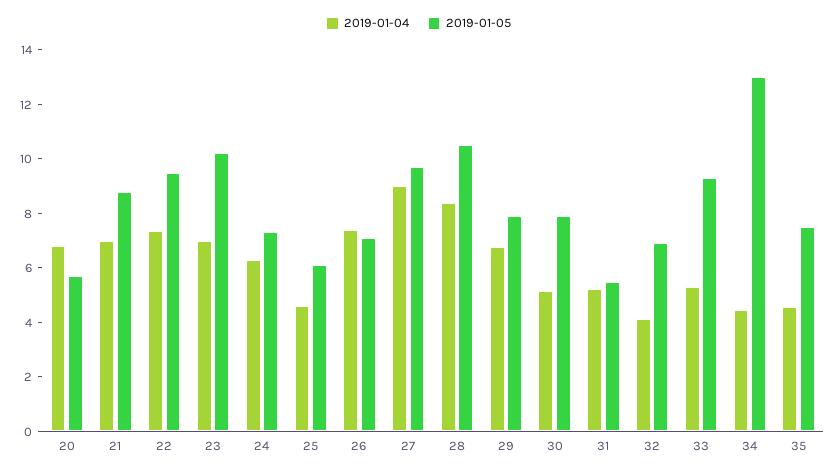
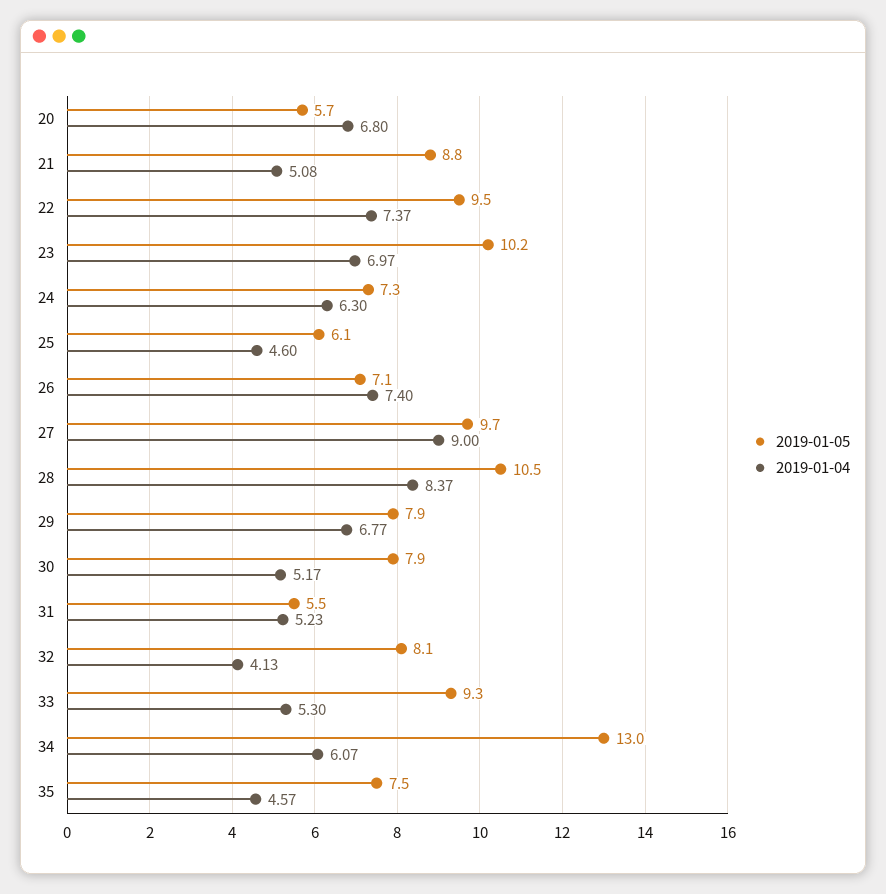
  {
    "2019-01-04": {
      "20": 6.8,
-     "21": 7,
+     "21": 5.08,
      "22": 7.37,
      "23": 6.97,
      "24": 6.3,
      "25": 4.6,
      "26": 7.4,
      "27": 9,
      "28": 8.37,
      "29": 6.77,
      "30": 5.17,
      "31": 5.23,
      "32": 4.13,
      "33": 5.3,
-     "34": 4.5,
+     "34": 6.07,
      "35": 4.57
    },
    "2019-01-05": {
      "20": 5.7,
      "21": 8.8,
      "22": 9.5,
      "23": 10.2,
      "24": 7.3,
      "25": 6.1,
      "26": 7.1,
      "27": 9.7,
      "28": 10.5,
      "29": 7.9,
      "30": 7.9,
      "31": 5.5,
-     "32": 7,
+     "32": 8.1,
      "33": 9.3,
      "34": 13,
      "35": 7.5
    }
  }

